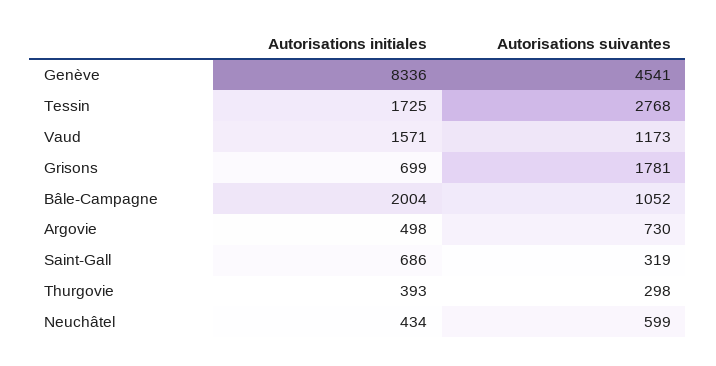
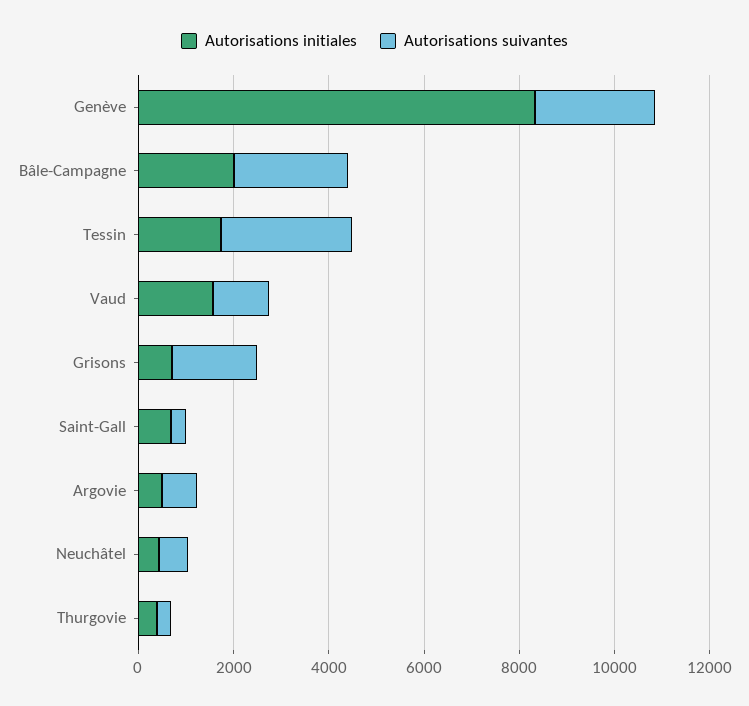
  {
    "Autorisations initiales": {
      "Genève": 8336,
      "Tessin": 1725,
      "Vaud": 1571,
      "Grisons": 699,
      "Bâle-Campagne": 2004,
      "Argovie": 498,
      "Saint-Gall": 686,
      "Thurgovie": 393,
      "Neuchâtel": 434
    },
    "Autorisations suivantes": {
-     "Genève": 4541,
+     "Genève": 2500,
      "Tessin": 2768,
      "Vaud": 1173,
      "Grisons": 1781,
-     "Bâle-Campagne": 1052,
+     "Bâle-Campagne": 2500,
      "Argovie": 730,
      "Saint-Gall": 319,
      "Thurgovie": 298,
      "Neuchâtel": 599
    }
  }

